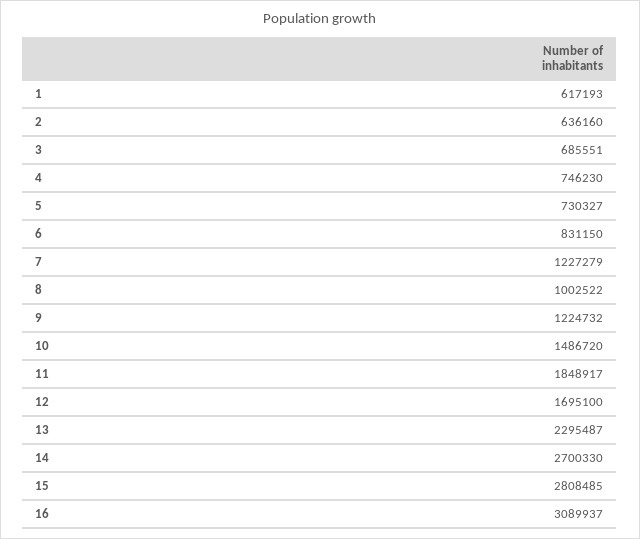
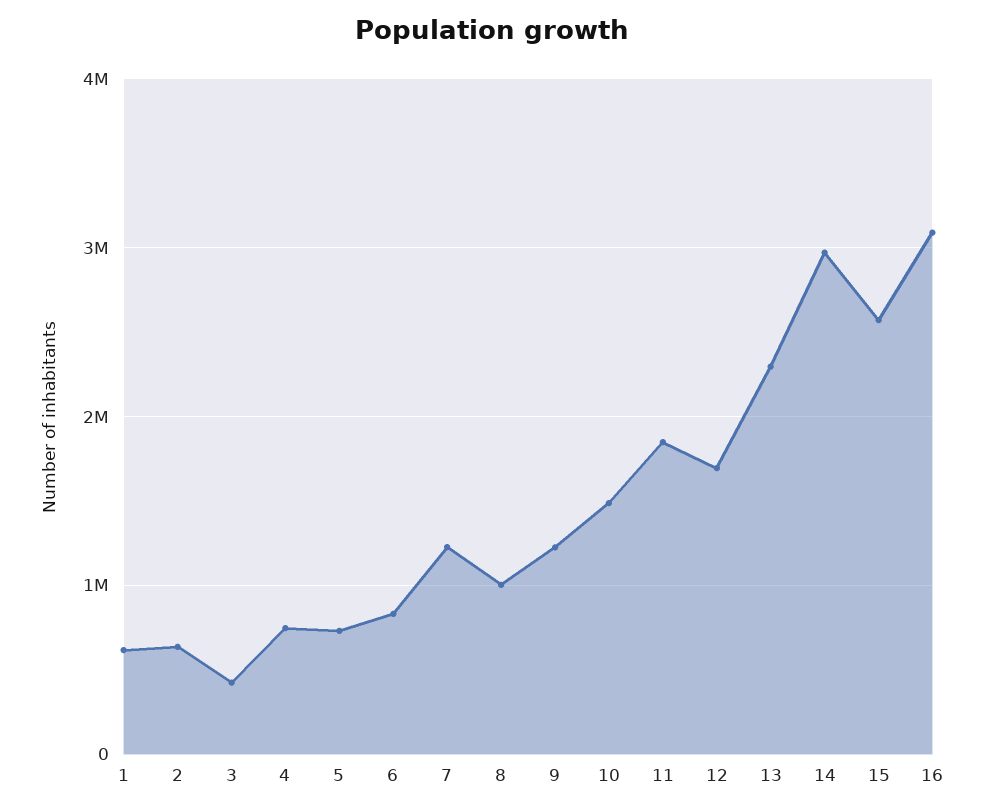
  {
    "1": 617193,
    "2": 636160,
-   "3": 685551,
+   "3": 400000,
    "4": 746230,
    "5": 730327,
    "6": 831150,
    "7": 1227279,
    "8": 1002522,
    "9": 1224732,
    "10": 1486720,
    "11": 1848917,
    "12": 1695100,
    "13": 2295487,
-   "14": 2700330,
+   "14": 3000000,
-   "15": 2808485,
+   "15": 2600000,
    "16": 3089937
  }

